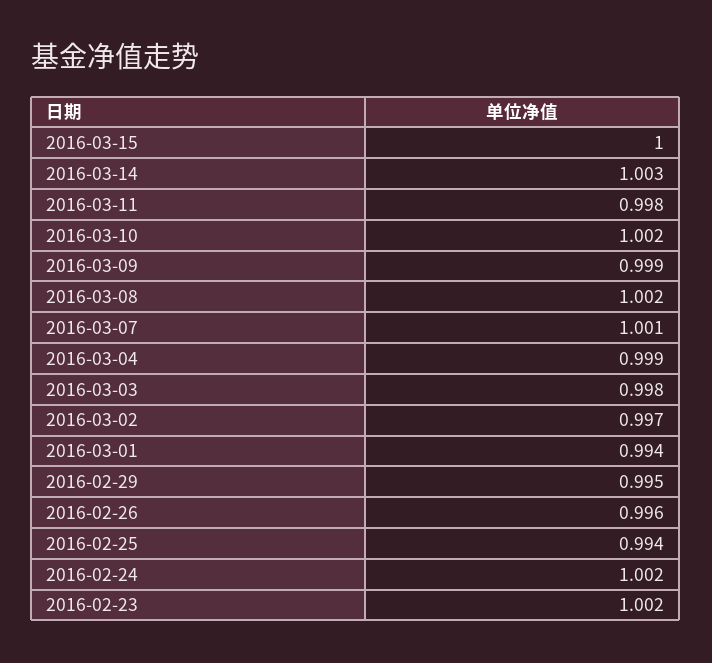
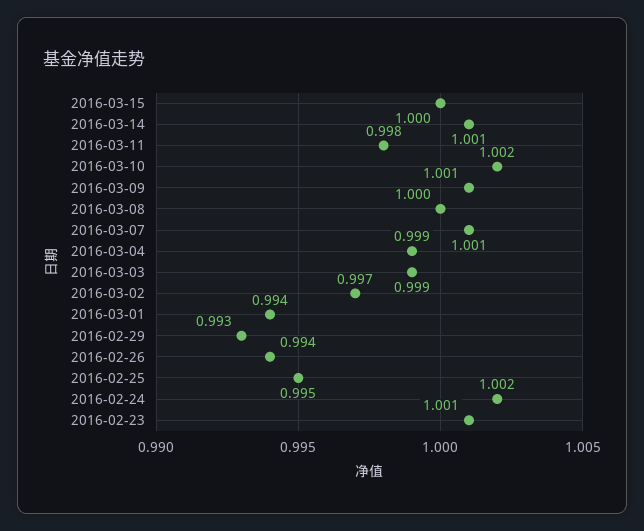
  {
    "2016-03-15": 1,
-   "2016-03-14": 1.003,
+   "2016-03-14": 1.001,
    "2016-03-11": 0.998,
    "2016-03-10": 1.002,
-   "2016-03-09": 0.999,
+   "2016-03-09": 1.001,
-   "2016-03-08": 1.002,
+   "2016-03-08": 1,
    "2016-03-07": 1.001,
    "2016-03-04": 0.999,
-   "2016-03-03": 0.998,
+   "2016-03-03": 0.999,
    "2016-03-02": 0.997,
    "2016-03-01": 0.994,
-   "2016-02-29": 0.995,
+   "2016-02-29": 0.993,
-   "2016-02-26": 0.996,
+   "2016-02-26": 0.994,
-   "2016-02-25": 0.994,
+   "2016-02-25": 0.995,
    "2016-02-24": 1.002,
-   "2016-02-23": 1.002
+   "2016-02-23": 1.001
  }

